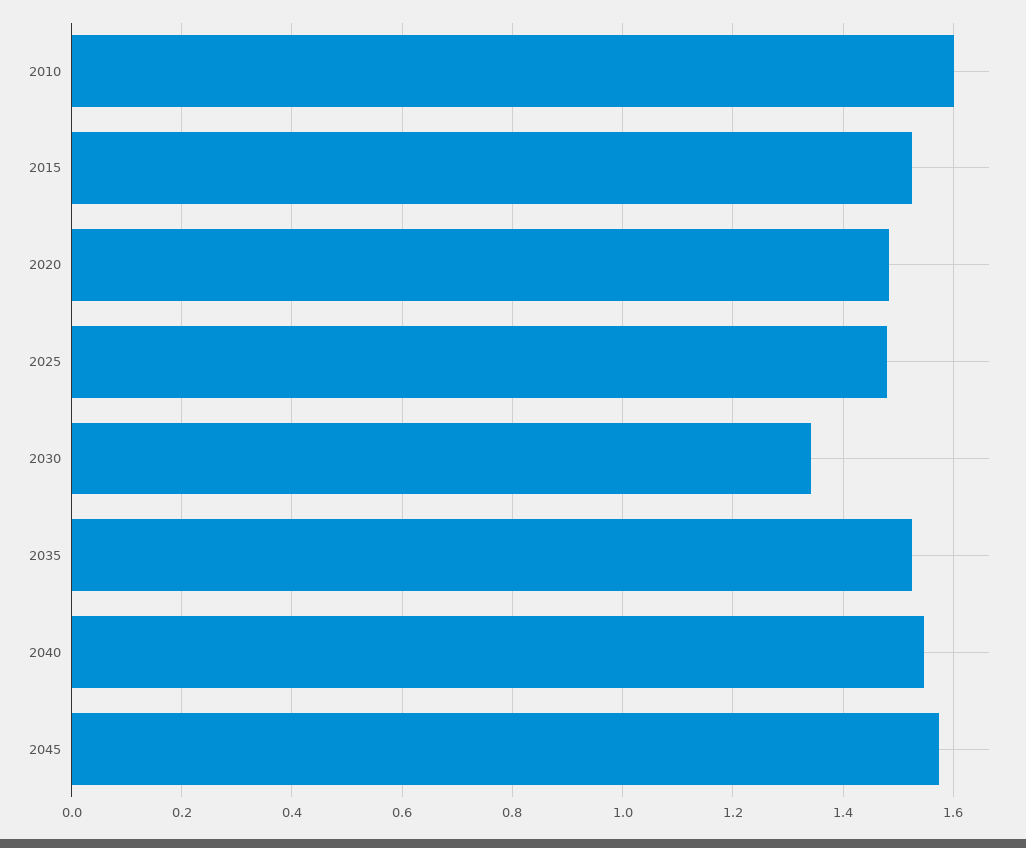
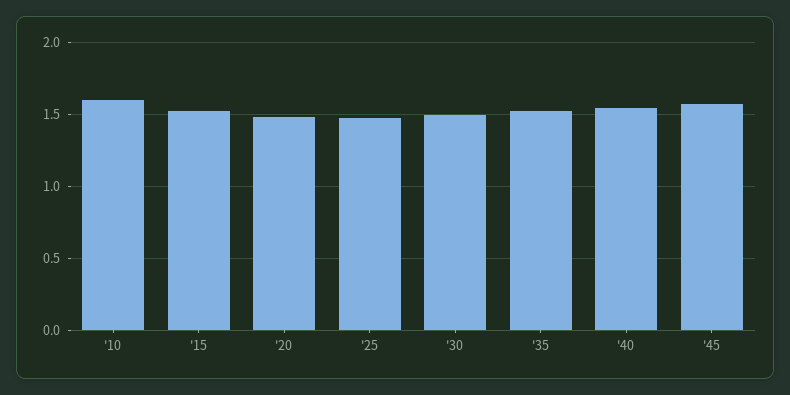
  {
    "2010": 1.6,
    "2015": 1.52,
    "2020": 1.48,
    "2025": 1.48,
-   "2030": 1.34,
+   "2030": 1.5,
    "2035": 1.52,
    "2040": 1.54,
    "2045": 1.58
  }

